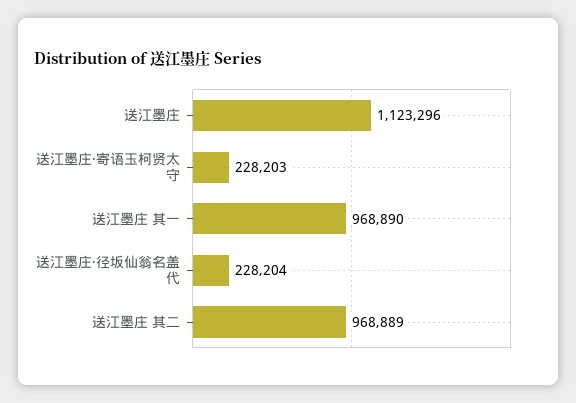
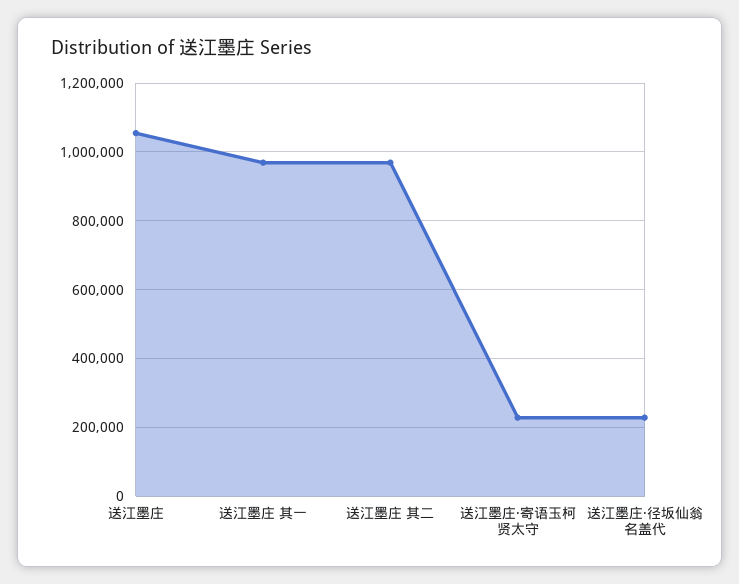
  {
-   "送江墨庄": 1123296,
+   "送江墨庄": 1060000,
    "送江墨庄·寄语玉柯贤太守": 228203,
    "送江墨庄 其一": 968890,
    "送江墨庄·径坂仙翁名盖代": 228204,
    "送江墨庄 其二": 968889
  }

